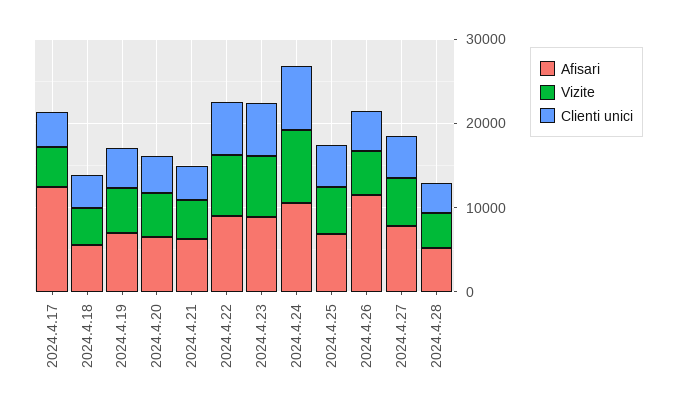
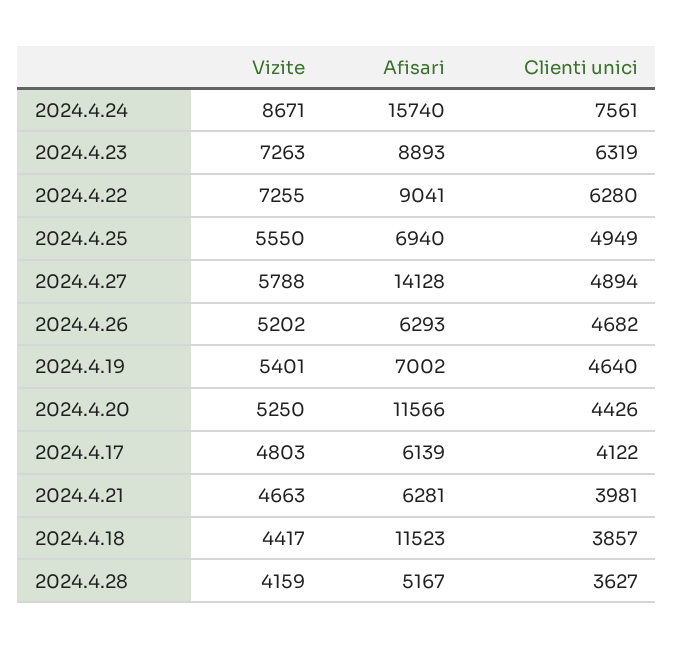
  {
    "Afisari": {
-     "2024.4.17": 12000,
+     "2024.4.17": 6139,
-     "2024.4.18": 6000,
+     "2024.4.18": 11523,
      "2024.4.19": 7002,
-     "2024.4.20": 6000,
+     "2024.4.20": 11566,
      "2024.4.21": 6281,
      "2024.4.22": 9041,
      "2024.4.23": 8893,
-     "2024.4.24": 10000,
+     "2024.4.24": 15740,
      "2024.4.25": 6940,
-     "2024.4.26": 12000,
+     "2024.4.26": 6293,
-     "2024.4.27": 8000,
+     "2024.4.27": 14128,
      "2024.4.28": 5167
    },
    "Vizite": {
      "2024.4.17": 4803,
      "2024.4.18": 4417,
      "2024.4.19": 5401,
      "2024.4.20": 5250,
      "2024.4.21": 4663,
      "2024.4.22": 7255,
      "2024.4.23": 7263,
      "2024.4.24": 8671,
      "2024.4.25": 5550,
      "2024.4.26": 5202,
      "2024.4.27": 5788,
      "2024.4.28": 4159
    },
    "Clienti unici": {
      "2024.4.17": 4122,
      "2024.4.18": 3857,
      "2024.4.19": 4640,
      "2024.4.20": 4426,
      "2024.4.21": 3981,
      "2024.4.22": 6280,
      "2024.4.23": 6319,
      "2024.4.24": 7561,
      "2024.4.25": 4949,
      "2024.4.26": 4682,
      "2024.4.27": 4894,
      "2024.4.28": 3627
    }
  }

